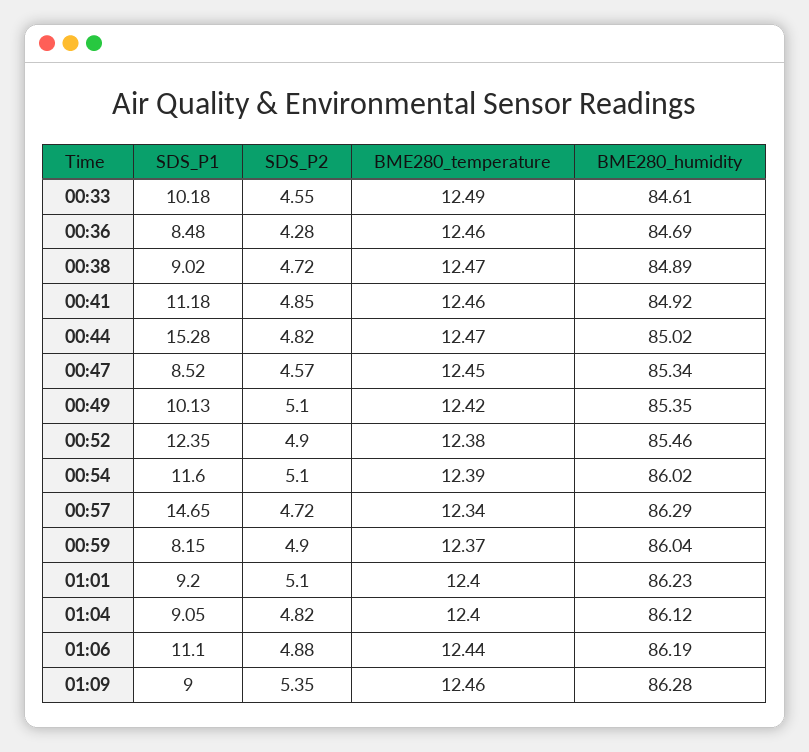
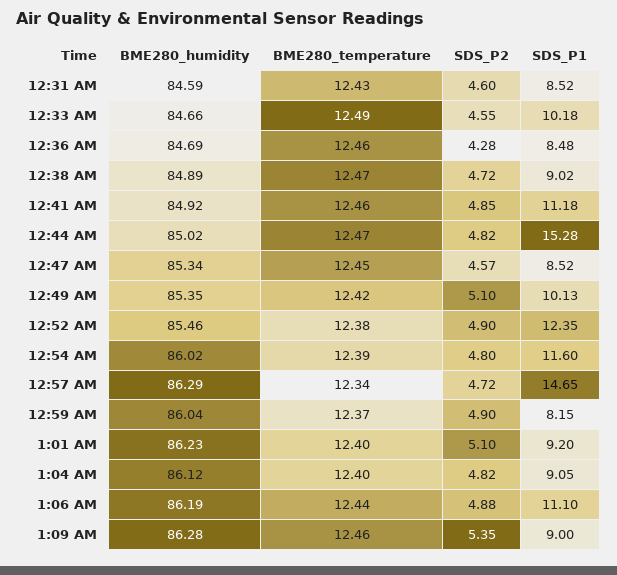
  {
    "SDS_P1": {
      "00:33": 10.18,
      "00:36": 8.48,
      "00:38": 9.02,
      "00:41": 11.18,
      "00:44": 15.28,
      "00:47": 8.52,
      "00:49": 10.13,
      "00:52": 12.35,
      "00:54": 11.6,
      "00:57": 14.65,
      "00:59": 8.15,
      "01:01": 9.2,
      "01:04": 9.05,
      "01:06": 11.1,
-     "01:09": 9
+     "01:09": 9,
+     "12:31 AM": 8.52
    },
    "SDS_P2": {
      "00:33": 4.55,
      "00:36": 4.28,
      "00:38": 4.72,
      "00:41": 4.85,
      "00:44": 4.82,
      "00:47": 4.57,
      "00:49": 5.1,
      "00:52": 4.9,
-     "00:54": 5.1,
+     "00:54": 4.8,
      "00:57": 4.72,
      "00:59": 4.9,
      "01:01": 5.1,
      "01:04": 4.82,
      "01:06": 4.88,
-     "01:09": 5.35
+     "01:09": 5.35,
+     "12:31 AM": 4.6
    },
    "BME280_temperature": {
      "00:33": 12.49,
      "00:36": 12.46,
      "00:38": 12.47,
      "00:41": 12.46,
      "00:44": 12.47,
      "00:47": 12.45,
      "00:49": 12.42,
      "00:52": 12.38,
      "00:54": 12.39,
      "00:57": 12.34,
      "00:59": 12.37,
      "01:01": 12.4,
      "01:04": 12.4,
      "01:06": 12.44,
-     "01:09": 12.46
+     "01:09": 12.46,
+     "12:31 AM": 12.43
    },
    "BME280_humidity": {
-     "00:33": 84.61,
+     "00:33": 84.66,
      "00:36": 84.69,
      "00:38": 84.89,
      "00:41": 84.92,
      "00:44": 85.02,
      "00:47": 85.34,
      "00:49": 85.35,
      "00:52": 85.46,
      "00:54": 86.02,
      "00:57": 86.29,
      "00:59": 86.04,
      "01:01": 86.23,
      "01:04": 86.12,
      "01:06": 86.19,
-     "01:09": 86.28
+     "01:09": 86.28,
+     "12:31 AM": 84.59
    }
  }

